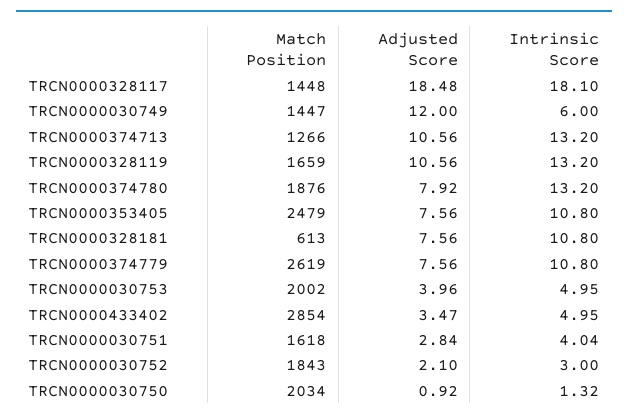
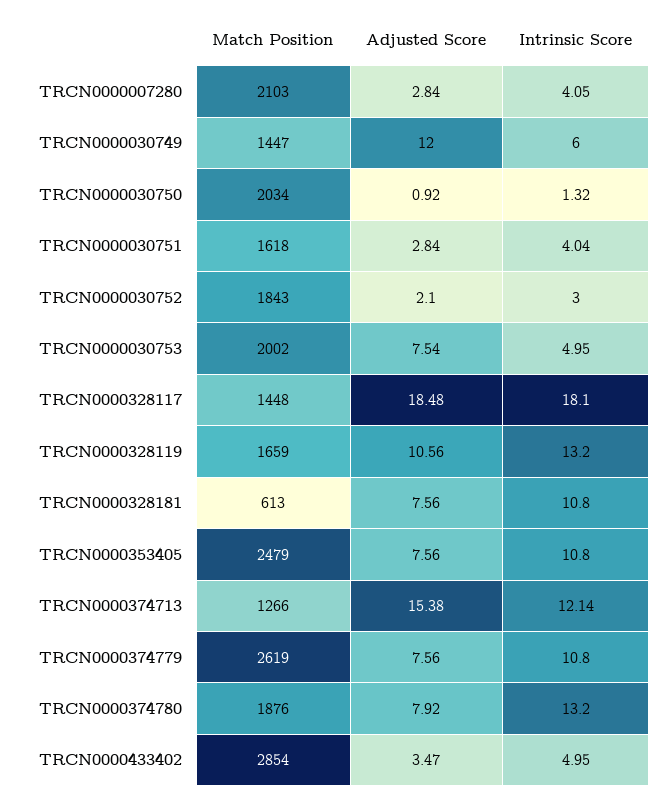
  {
    "Match Position": {
      "TRCN0000328117": 1448,
      "TRCN0000030749": 1447,
      "TRCN0000374713": 1266,
      "TRCN0000328119": 1659,
      "TRCN0000374780": 1876,
      "TRCN0000353405": 2479,
      "TRCN0000328181": 613,
      "TRCN0000374779": 2619,
      "TRCN0000030753": 2002,
      "TRCN0000433402": 2854,
      "TRCN0000030751": 1618,
      "TRCN0000030752": 1843,
-     "TRCN0000030750": 2034
+     "TRCN0000030750": 2034,
+     "TRCN0000007280": 2103
    },
    "Adjusted Score": {
      "TRCN0000328117": 18.48,
      "TRCN0000030749": 12,
-     "TRCN0000374713": 10.56,
+     "TRCN0000374713": 15.38,
      "TRCN0000328119": 10.56,
      "TRCN0000374780": 7.92,
      "TRCN0000353405": 7.56,
      "TRCN0000328181": 7.56,
      "TRCN0000374779": 7.56,
-     "TRCN0000030753": 3.96,
+     "TRCN0000030753": 7.54,
      "TRCN0000433402": 3.47,
      "TRCN0000030751": 2.84,
      "TRCN0000030752": 2.1,
-     "TRCN0000030750": 0.92
+     "TRCN0000030750": 0.92,
+     "TRCN0000007280": 2.84
    },
    "Intrinsic Score": {
      "TRCN0000328117": 18.1,
      "TRCN0000030749": 6,
-     "TRCN0000374713": 13.2,
+     "TRCN0000374713": 12.14,
      "TRCN0000328119": 13.2,
      "TRCN0000374780": 13.2,
      "TRCN0000353405": 10.8,
      "TRCN0000328181": 10.8,
      "TRCN0000374779": 10.8,
      "TRCN0000030753": 4.95,
      "TRCN0000433402": 4.95,
      "TRCN0000030751": 4.04,
      "TRCN0000030752": 3,
-     "TRCN0000030750": 1.32
+     "TRCN0000030750": 1.32,
+     "TRCN0000007280": 4.05
    }
  }

